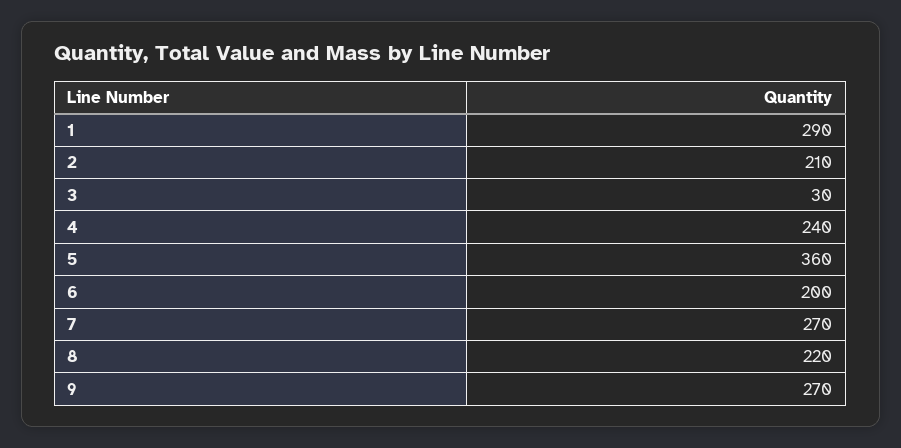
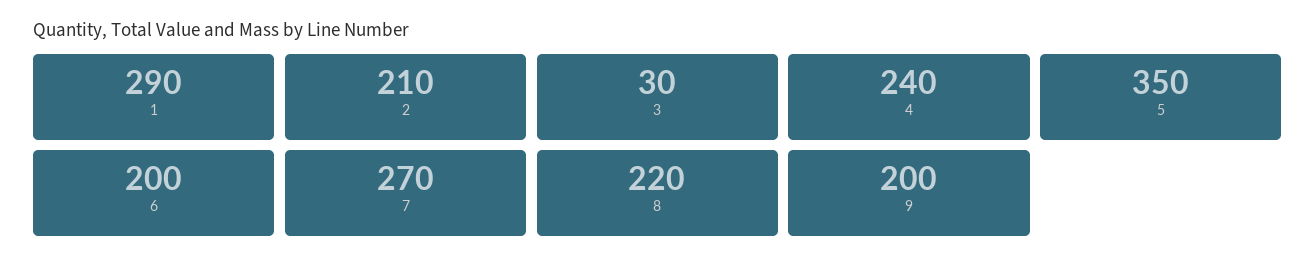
  {
    "1": 290,
    "2": 210,
    "3": 30,
    "4": 240,
-   "5": 360,
+   "5": 350,
    "6": 200,
    "7": 270,
    "8": 220,
-   "9": 270
+   "9": 200
  }

